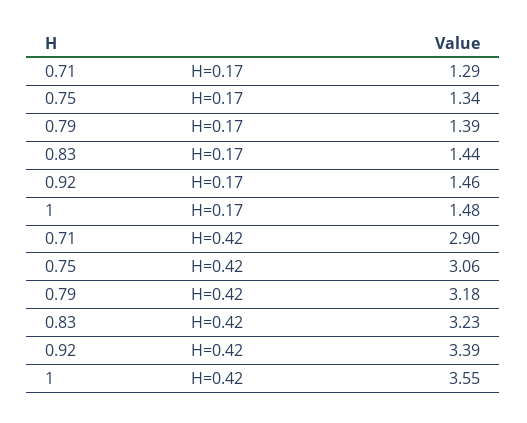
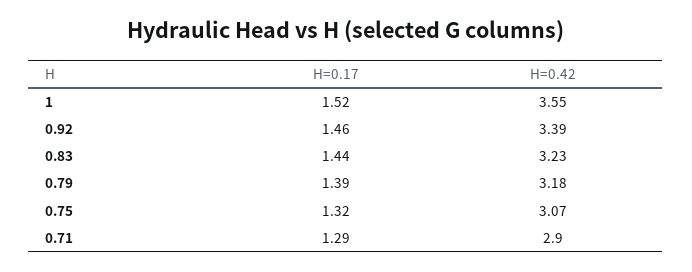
  {
    "0.71": {
      "H=0.17": 1.29,
      "H=0.42": 2.9
    },
    "0.75": {
-     "H=0.17": 1.34,
+     "H=0.17": 1.32,
-     "H=0.42": 3.06
+     "H=0.42": 3.07
    },
    "0.79": {
      "H=0.17": 1.39,
      "H=0.42": 3.18
    },
    "0.83": {
      "H=0.17": 1.44,
      "H=0.42": 3.23
    },
    "0.92": {
      "H=0.17": 1.46,
      "H=0.42": 3.39
    },
    "1": {
-     "H=0.17": 1.48,
+     "H=0.17": 1.52,
      "H=0.42": 3.55
    }
  }

